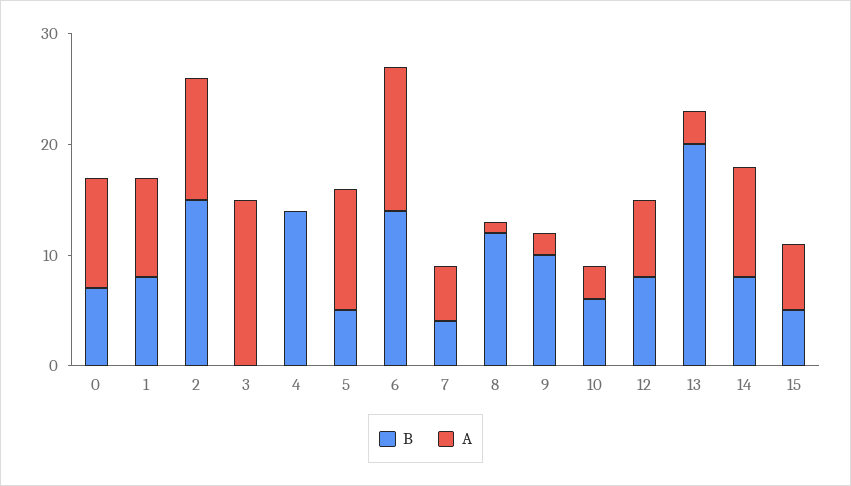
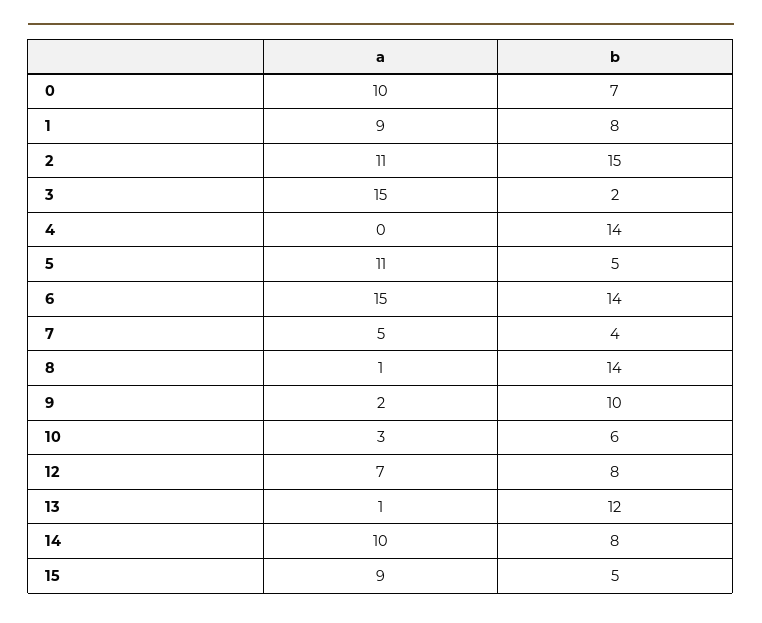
  {
    "B": {
      "0": 7,
      "1": 8,
      "2": 15,
-     "3": 0,
+     "3": 2,
      "4": 14,
      "5": 5,
      "6": 14,
      "7": 4,
-     "8": 12,
+     "8": 14,
      "9": 10,
      "10": 6,
      "12": 8,
-     "13": 20,
+     "13": 12,
      "14": 8,
      "15": 5
    },
    "A": {
      "0": 10,
      "1": 9,
      "2": 11,
      "3": 15,
      "4": 0,
      "5": 11,
-     "6": 13,
+     "6": 15,
      "7": 5,
      "8": 1,
      "9": 2,
      "10": 3,
      "12": 7,
-     "13": 3,
+     "13": 1,
      "14": 10,
-     "15": 6
+     "15": 9
    }
  }

